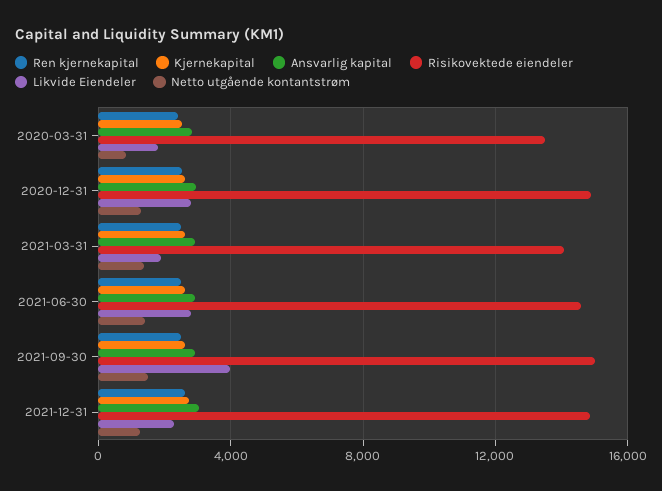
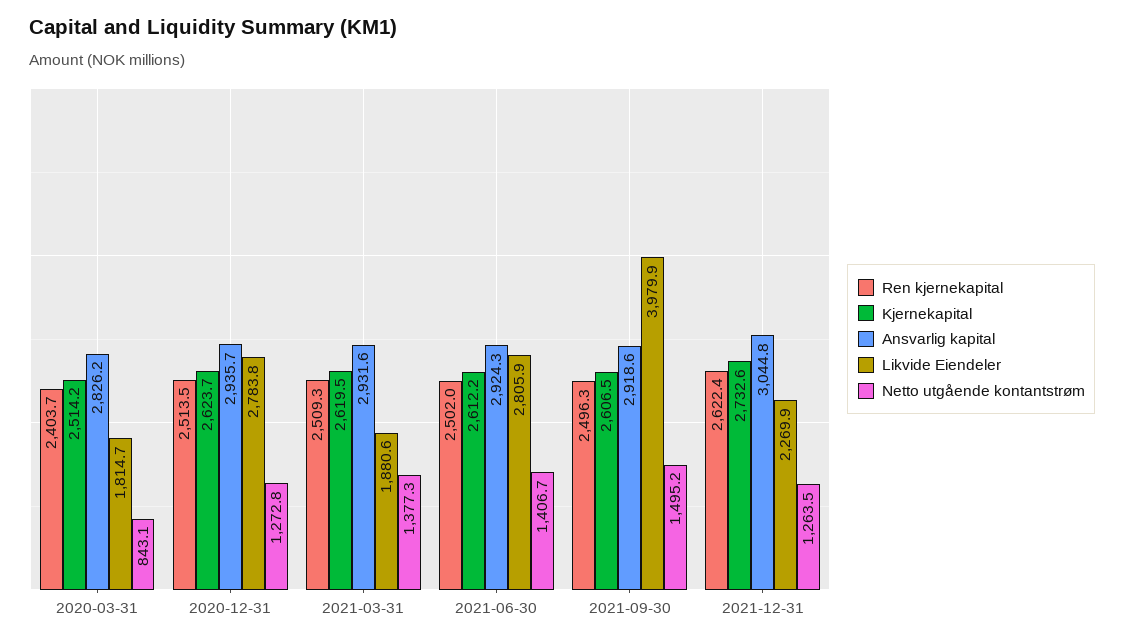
  {
    "Ren kjernekapital": {
      "2020-03-31": 2403.7,
      "2020-12-31": 2513.5,
      "2021-03-31": 2509.3,
      "2021-06-30": 2502,
      "2021-09-30": 2496.3,
      "2021-12-31": 2622.4
    },
    "Kjernekapital": {
      "2020-03-31": 2514.2,
      "2020-12-31": 2623.7,
      "2021-03-31": 2619.5,
      "2021-06-30": 2612.2,
      "2021-09-30": 2606.5,
      "2021-12-31": 2732.6
    },
    "Ansvarlig kapital": {
      "2020-03-31": 2826.2,
      "2020-12-31": 2935.7,
      "2021-03-31": 2931.6,
      "2021-06-30": 2924.3,
      "2021-09-30": 2918.6,
      "2021-12-31": 3044.8
    },
-   "Risikovektede eiendeler": {
-     "2020-03-31": 13500,
-     "2020-12-31": 15000,
-     "2021-03-31": 14000,
-     "2021-06-30": 14500,
-     "2021-09-30": 15000,
-     "2021-12-31": 15000
-   },
    "Likvide Eiendeler": {
      "2020-03-31": 1814.7,
      "2020-12-31": 2783.8,
      "2021-03-31": 1880.6,
      "2021-06-30": 2805.9,
      "2021-09-30": 3979.9,
      "2021-12-31": 2269.9
    },
    "Netto utgående kontantstrøm": {
      "2020-03-31": 843.1,
      "2020-12-31": 1272.8,
      "2021-03-31": 1377.3,
      "2021-06-30": 1406.7,
      "2021-09-30": 1495.2,
      "2021-12-31": 1263.5
    }
  }

